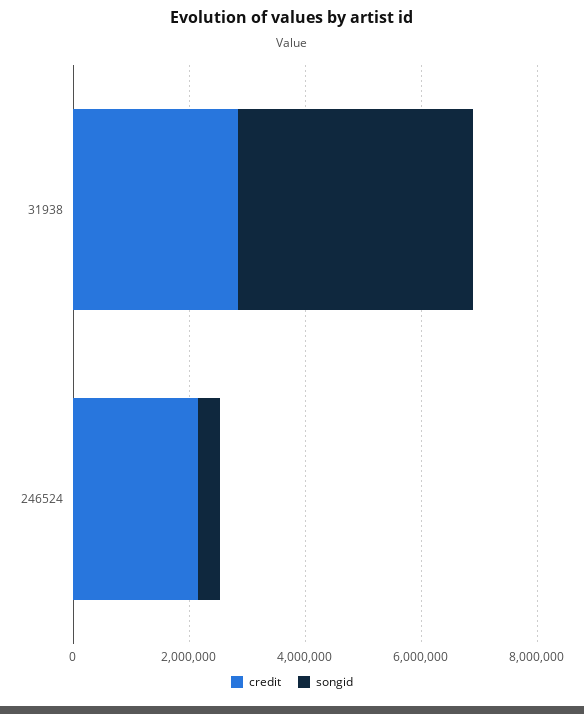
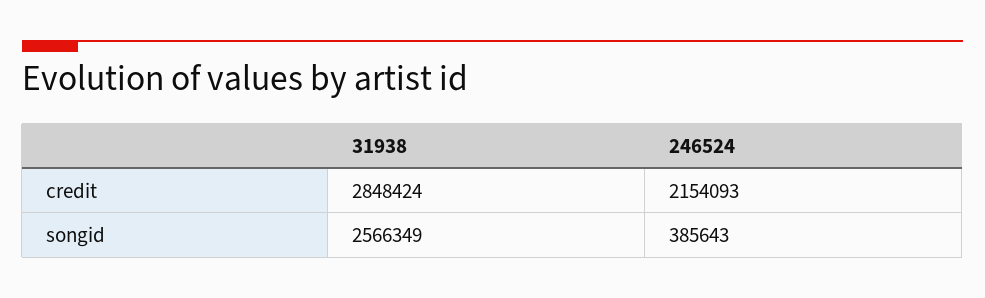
  {
    "credit": {
      "31938": 2848424,
      "246524": 2154093
    },
    "songid": {
-     "31938": 4000000,
+     "31938": 2566349,
      "246524": 385643
    }
  }

